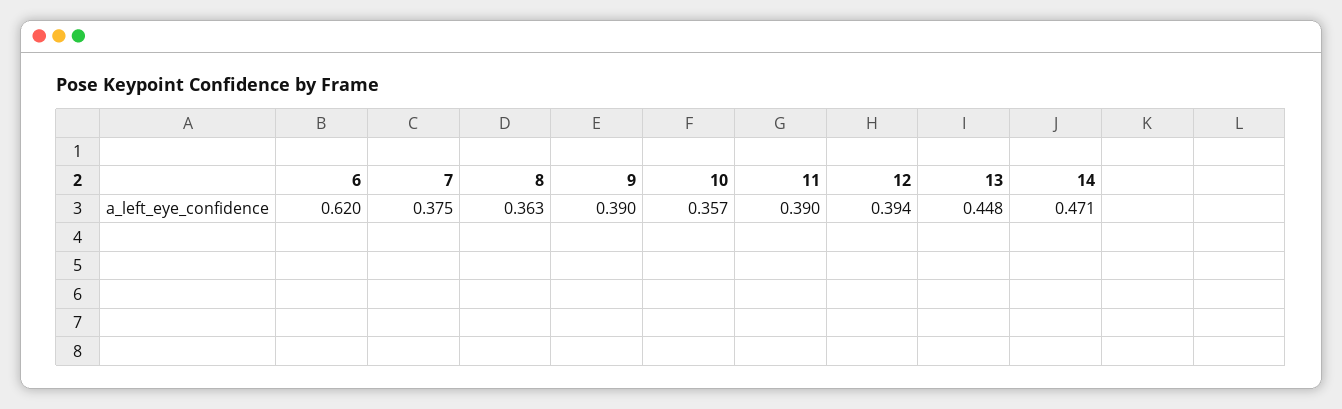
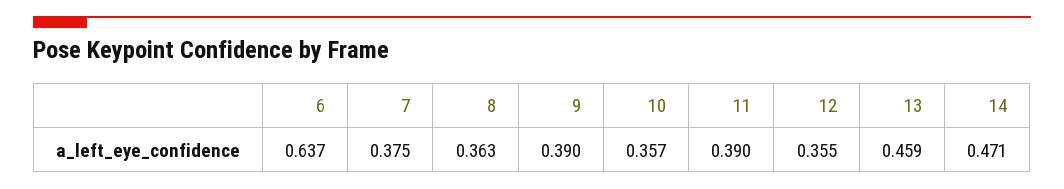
  {
-   "6": 0.62,
+   "6": 0.637,
    "7": 0.375,
    "8": 0.363,
    "9": 0.39,
    "10": 0.357,
    "11": 0.39,
-   "12": 0.394,
+   "12": 0.355,
-   "13": 0.448,
+   "13": 0.459,
    "14": 0.471
  }

